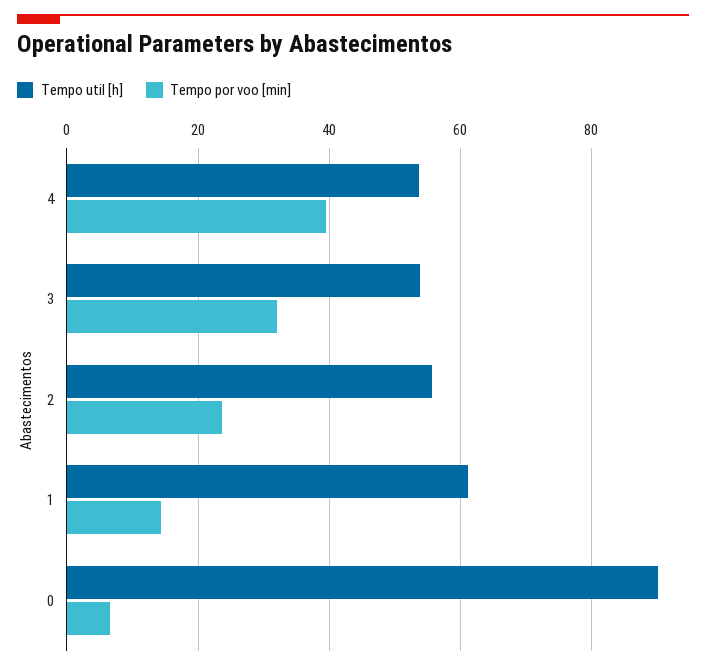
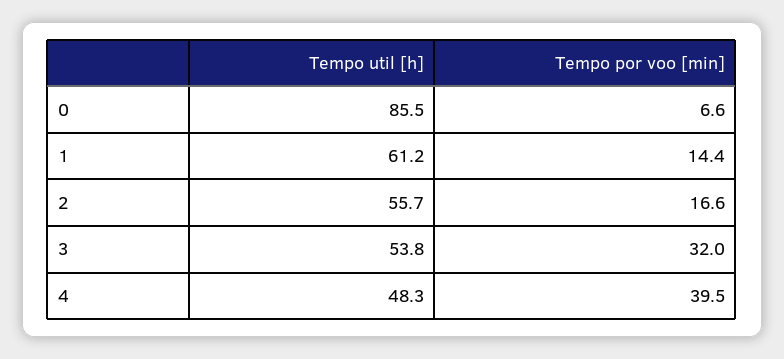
  {
    "Tempo util [h]": {
-     "4": 54,
+     "4": 48.3,
      "3": 53.8,
      "2": 55.7,
      "1": 61.2,
-     "0": 90
+     "0": 85.5
    },
    "Tempo por voo [min]": {
      "4": 39.5,
      "3": 32,
-     "2": 24,
+     "2": 16.6,
      "1": 14.4,
      "0": 6.6
    }
  }

